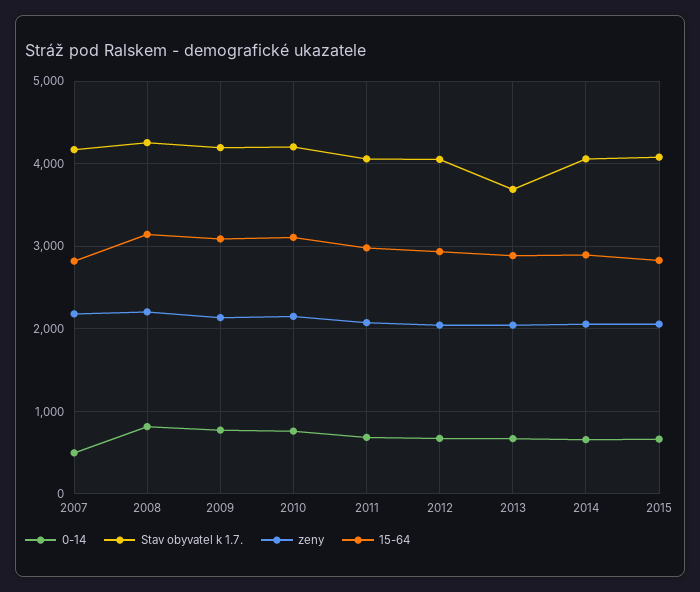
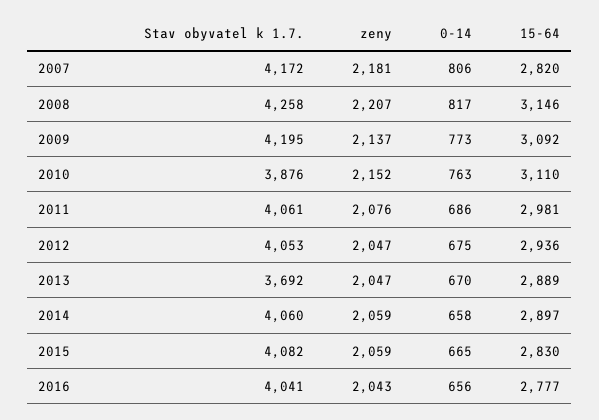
  {
    "0-14": {
-     "2007": 500,
+     "2007": 806,
      "2008": 817,
      "2009": 773,
      "2010": 763,
      "2011": 686,
      "2012": 675,
      "2013": 670,
      "2014": 658,
-     "2015": 665
+     "2015": 665,
+     "2016": 656
    },
    "Stav obyvatel k 1.7.": {
      "2007": 4172,
      "2008": 4258,
      "2009": 4195,
-     "2010": 4200,
+     "2010": 3876,
      "2011": 4061,
      "2012": 4053,
      "2013": 3692,
      "2014": 4060,
-     "2015": 4082
+     "2015": 4082,
+     "2016": 4041
    },
    "zeny": {
      "2007": 2181,
      "2008": 2207,
      "2009": 2137,
      "2010": 2152,
      "2011": 2076,
      "2012": 2047,
      "2013": 2047,
      "2014": 2059,
-     "2015": 2059
+     "2015": 2059,
+     "2016": 2043
    },
    "15-64": {
      "2007": 2820,
      "2008": 3146,
      "2009": 3092,
      "2010": 3110,
      "2011": 2981,
      "2012": 2936,
      "2013": 2889,
      "2014": 2897,
-     "2015": 2830
+     "2015": 2830,
+     "2016": 2777
    }
  }

